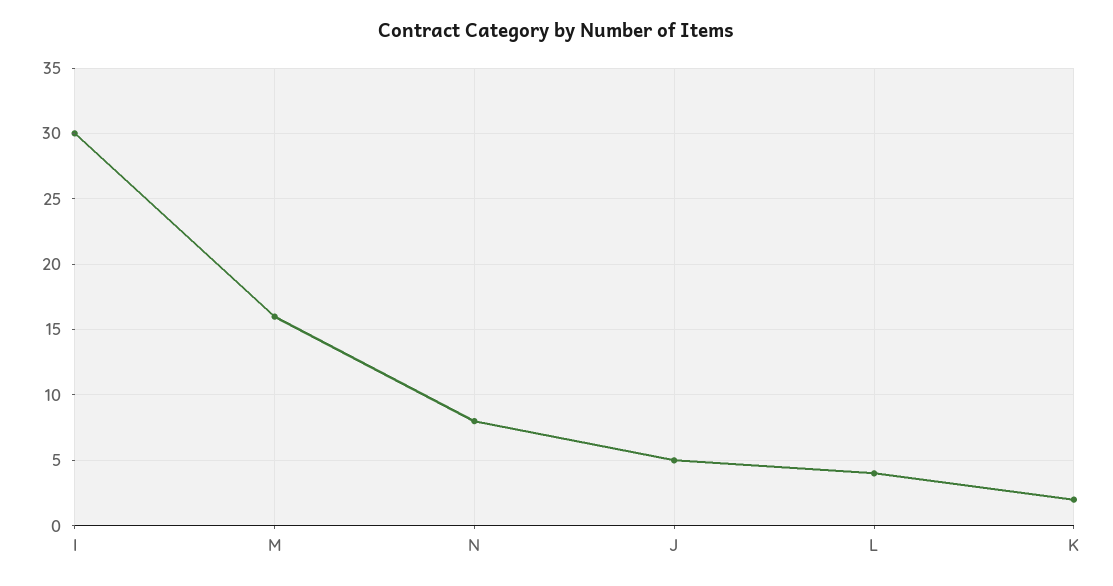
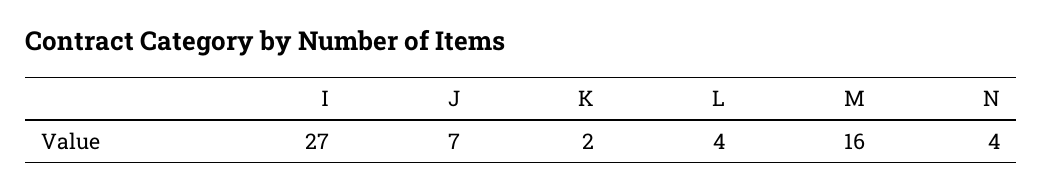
  {
-   "I": 30,
+   "I": 27,
    "M": 16,
-   "N": 8,
+   "N": 4,
-   "J": 5,
+   "J": 7,
    "L": 4,
    "K": 2
  }

